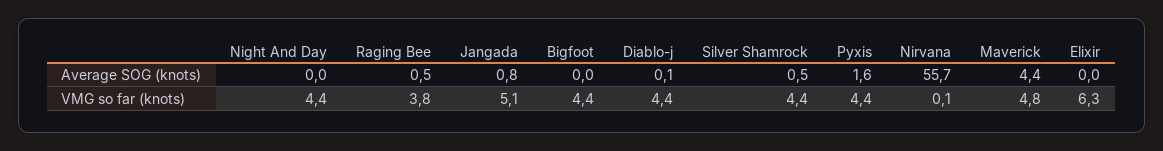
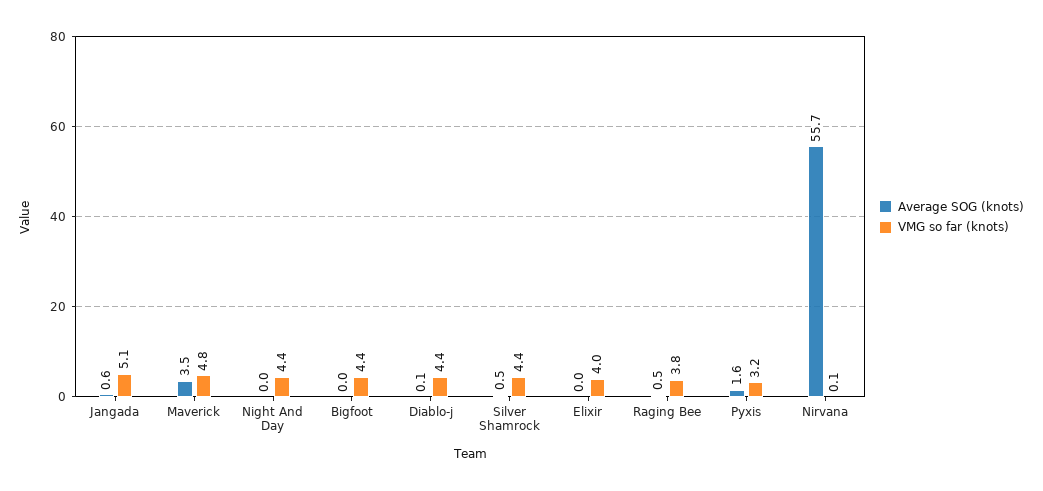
  {
    "Average SOG (knots)": {
      "Night And Day": 0,
      "Raging Bee": 0.5,
-     "Jangada": 0.8,
+     "Jangada": 0.6,
      "Bigfoot": 0,
      "Diablo-j": 0.1,
      "Silver Shamrock": 0.5,
      "Pyxis": 1.6,
      "Nirvana": 55.7,
-     "Maverick": 4.4,
+     "Maverick": 3.5,
      "Elixir": 0
    },
    "VMG so far (knots)": {
      "Night And Day": 4.4,
      "Raging Bee": 3.8,
      "Jangada": 5.1,
      "Bigfoot": 4.4,
      "Diablo-j": 4.4,
      "Silver Shamrock": 4.4,
-     "Pyxis": 4.4,
+     "Pyxis": 3.2,
      "Nirvana": 0.1,
      "Maverick": 4.8,
-     "Elixir": 6.3
+     "Elixir": 4
    }
  }

